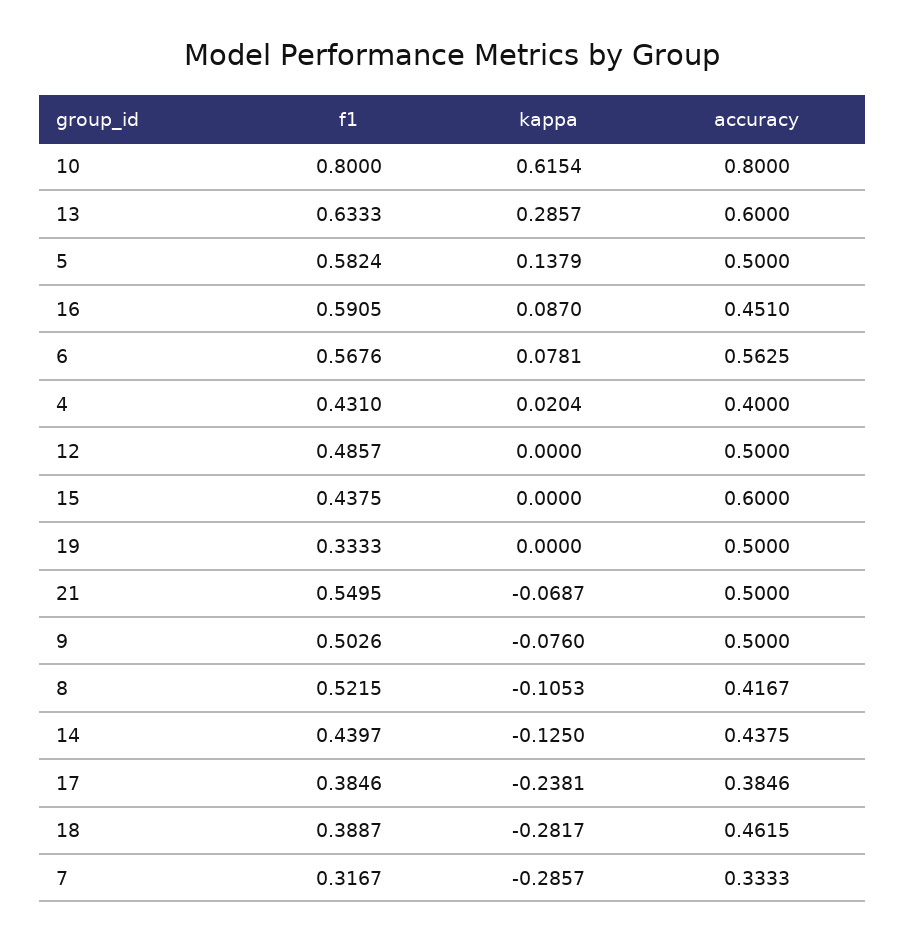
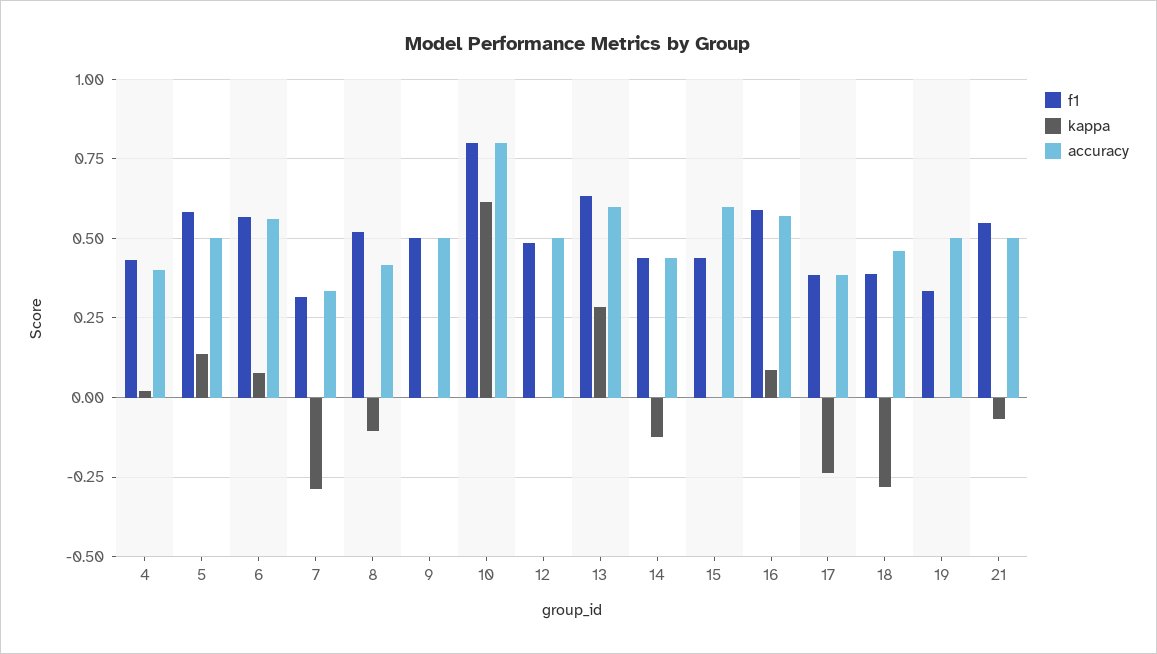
  {
    "f1": {
      "10": 0.8,
      "13": 0.6333,
      "5": 0.5824,
      "16": 0.5905,
      "6": 0.5676,
      "4": 0.431,
      "12": 0.4857,
      "15": 0.4375,
      "19": 0.3333,
      "21": 0.5495,
      "9": 0.5026,
      "8": 0.5215,
      "14": 0.4397,
      "17": 0.3846,
      "18": 0.3887,
      "7": 0.3167
    },
    "kappa": {
      "10": 0.6154,
      "13": 0.2857,
      "5": 0.1379,
      "16": 0.087,
      "6": 0.0781,
      "4": 0.0204,
      "12": 0,
      "15": 0,
      "19": 0,
      "21": -0.0687,
-     "9": -0.076,
+     "9": 0,
      "8": -0.1053,
      "14": -0.125,
      "17": -0.2381,
      "18": -0.2817,
      "7": -0.2857
    },
    "accuracy": {
      "10": 0.8,
      "13": 0.6,
      "5": 0.5,
-     "16": 0.451,
+     "16": 0.575,
      "6": 0.5625,
      "4": 0.4,
      "12": 0.5,
      "15": 0.6,
      "19": 0.5,
      "21": 0.5,
      "9": 0.5,
      "8": 0.4167,
      "14": 0.4375,
      "17": 0.3846,
      "18": 0.4615,
      "7": 0.3333
    }
  }

